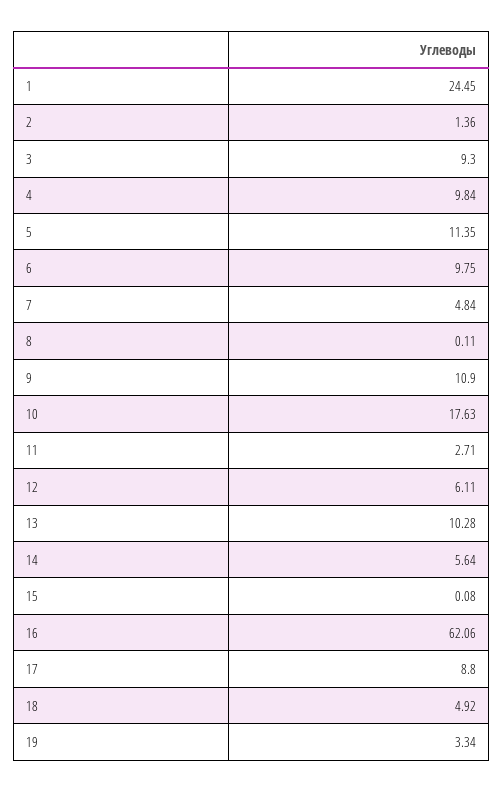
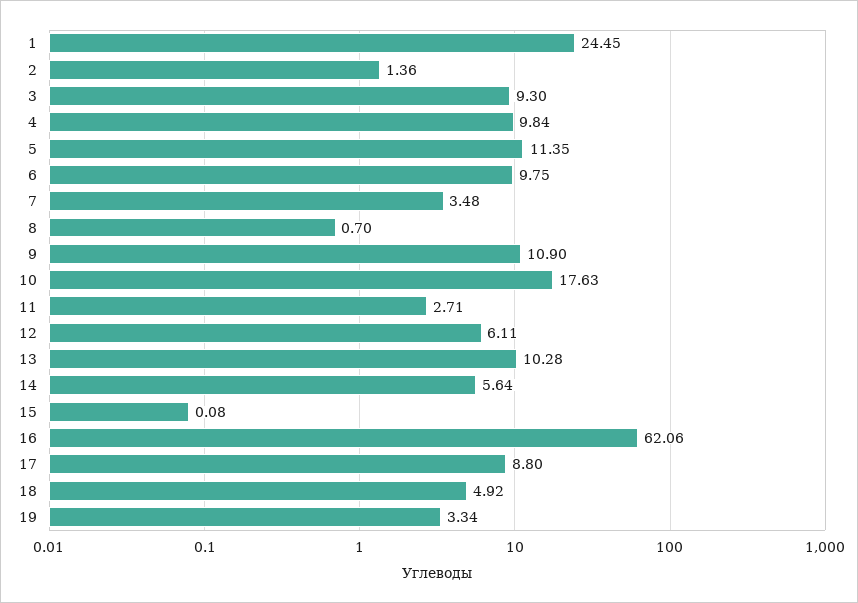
  {
    "1": 24.45,
    "2": 1.36,
    "3": 9.3,
    "4": 9.84,
    "5": 11.35,
    "6": 9.75,
-   "7": 4.84,
+   "7": 3.48,
-   "8": 0.11,
+   "8": 0.7,
    "9": 10.9,
    "10": 17.63,
    "11": 2.71,
    "12": 6.11,
    "13": 10.28,
    "14": 5.64,
    "15": 0.08,
    "16": 62.06,
    "17": 8.8,
    "18": 4.92,
    "19": 3.34
  }

